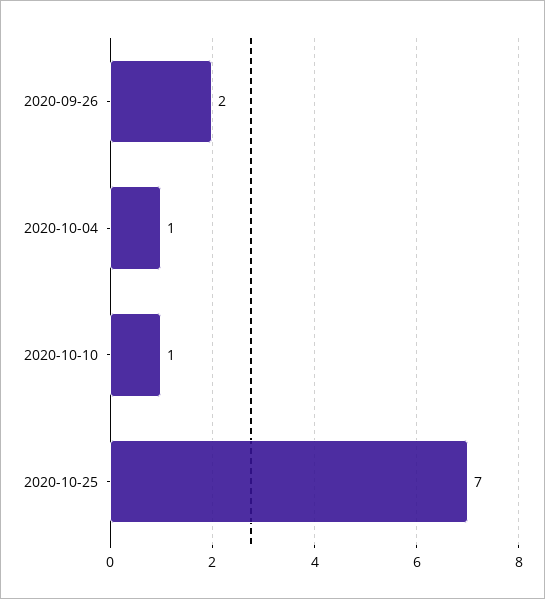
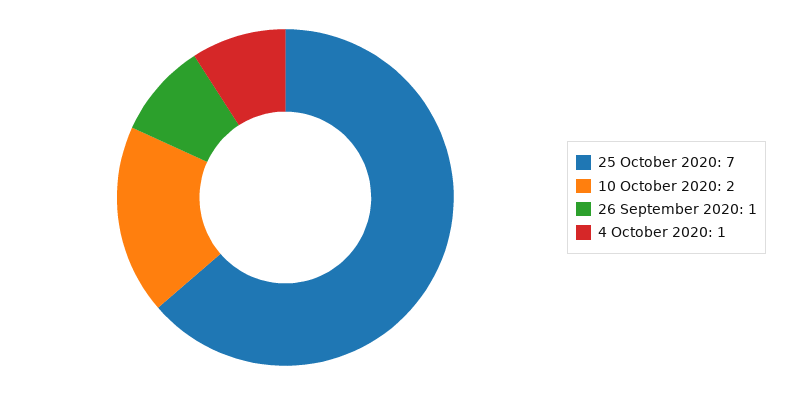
  {
-   "2020-09-26": 2,
+   "2020-09-26": 1,
    "2020-10-04": 1,
-   "2020-10-10": 1,
+   "2020-10-10": 2,
    "2020-10-25": 7
  }

